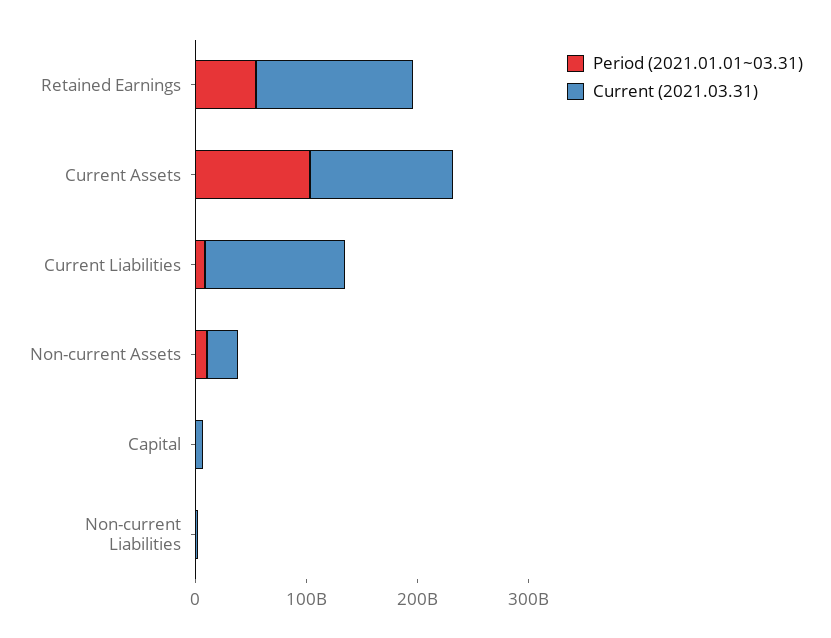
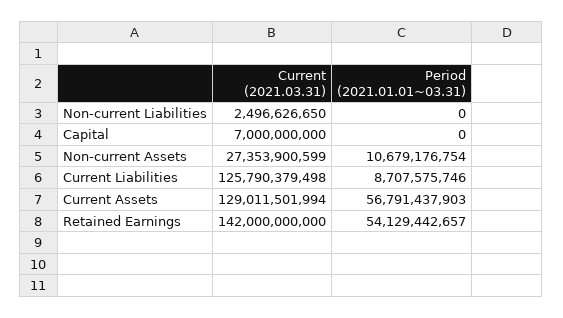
  {
    "Period (2021.01.01~03.31)": {
      "Retained Earnings": 54129442657,
-     "Current Assets": 100000000000,
+     "Current Assets": 56791437903,
      "Current Liabilities": 8707575746,
      "Non-current Assets": 10679176754,
      "Capital": 0,
      "Non-current Liabilities": 0
    },
    "Current (2021.03.31)": {
      "Retained Earnings": 142000000000,
      "Current Assets": 129011501994,
      "Current Liabilities": 125790379498,
      "Non-current Assets": 27353900599,
      "Capital": 7000000000,
      "Non-current Liabilities": 2496626650
    }
  }

